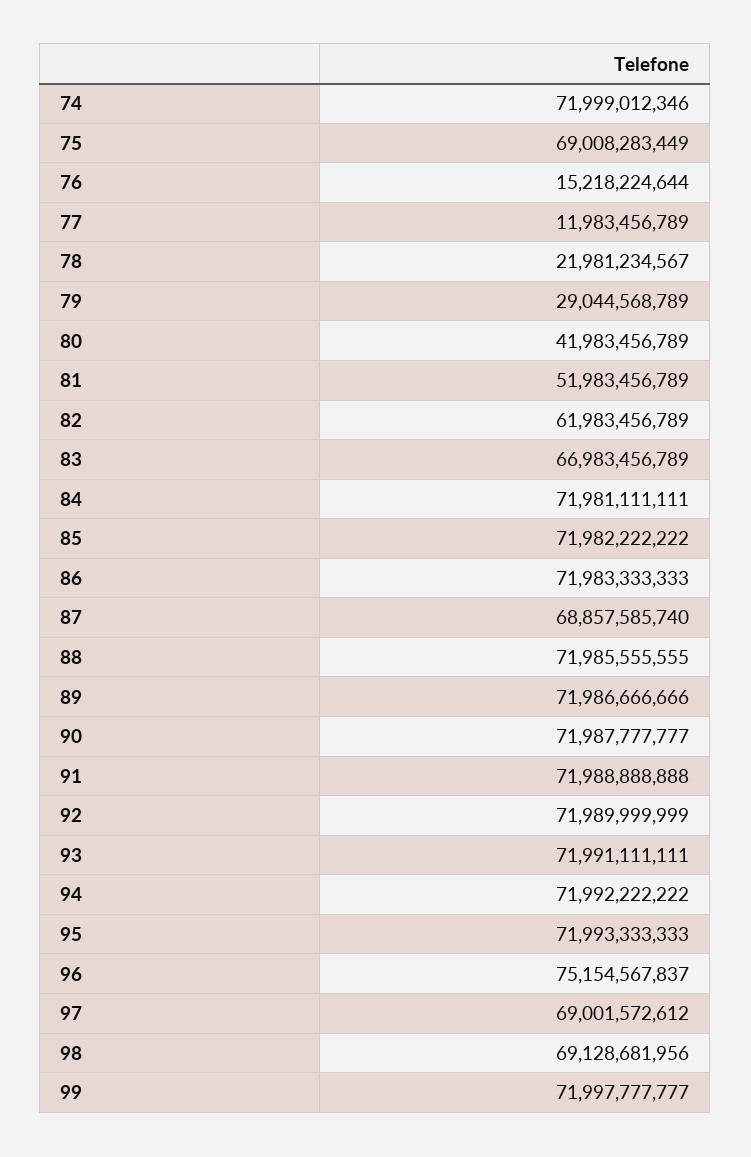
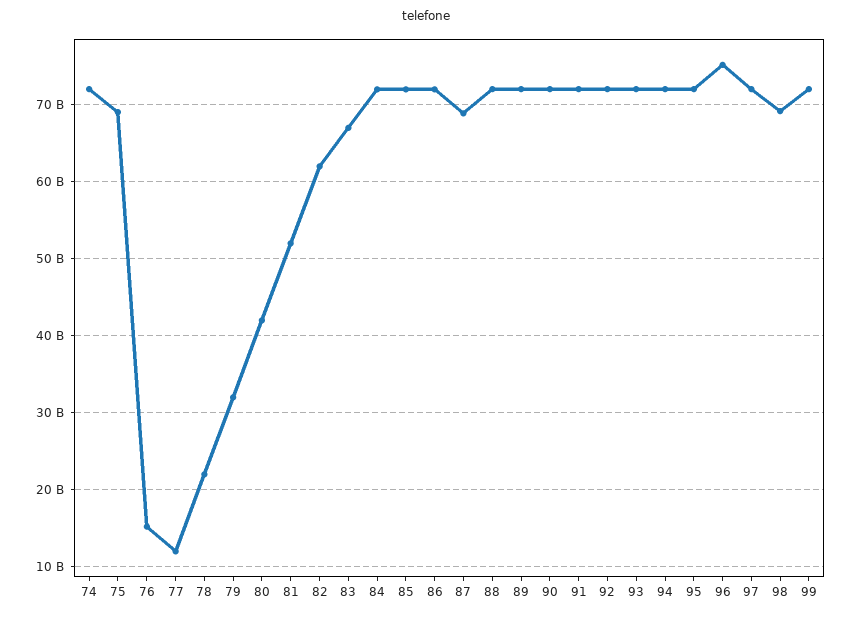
  {
    "74": 71999012346,
    "75": 69008283449,
    "76": 15218224644,
    "77": 11983456789,
    "78": 21981234567,
-   "79": 29044568789,
+   "79": 32000000000,
    "80": 41983456789,
    "81": 51983456789,
    "82": 61983456789,
    "83": 66983456789,
    "84": 71981111111,
    "85": 71982222222,
    "86": 71983333333,
    "87": 68857585740,
    "88": 71985555555,
    "89": 71986666666,
    "90": 71987777777,
    "91": 71988888888,
    "92": 71989999999,
    "93": 71991111111,
    "94": 71992222222,
    "95": 71993333333,
    "96": 75154567837,
-   "97": 69001572612,
+   "97": 72000000000,
    "98": 69128681956,
    "99": 71997777777
  }

